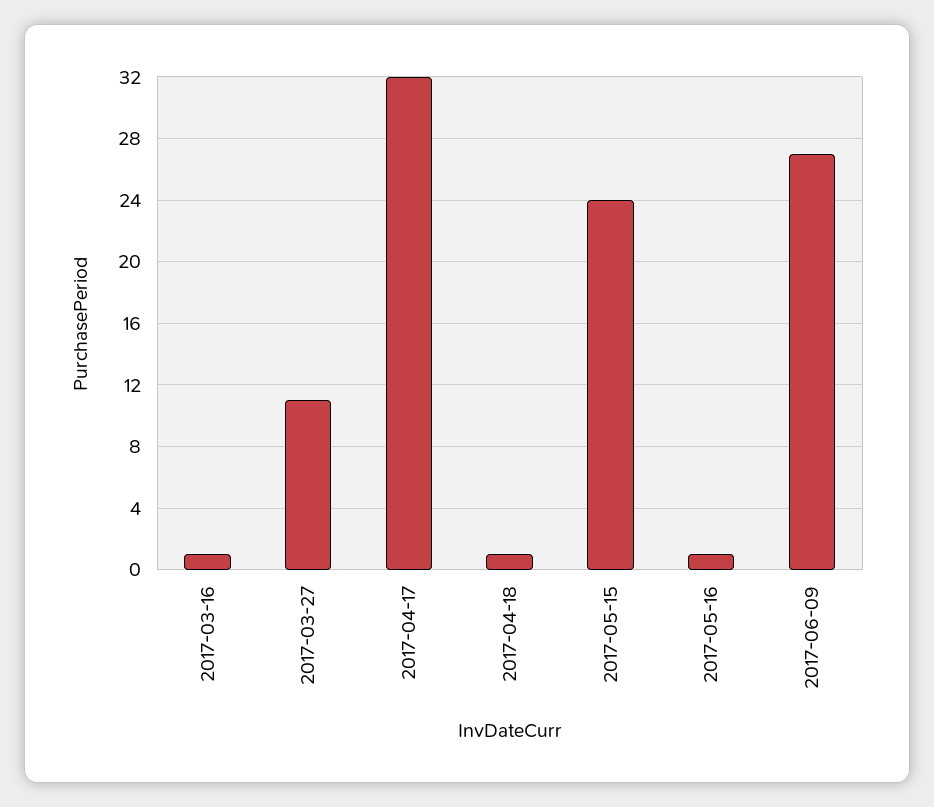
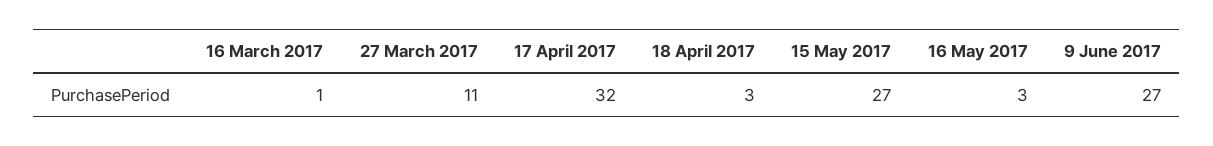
  {
    "2017-03-16": 1,
    "2017-03-27": 11,
    "2017-04-17": 32,
-   "2017-04-18": 1,
+   "2017-04-18": 3,
-   "2017-05-15": 24,
+   "2017-05-15": 27,
-   "2017-05-16": 1,
+   "2017-05-16": 3,
    "2017-06-09": 27
  }

